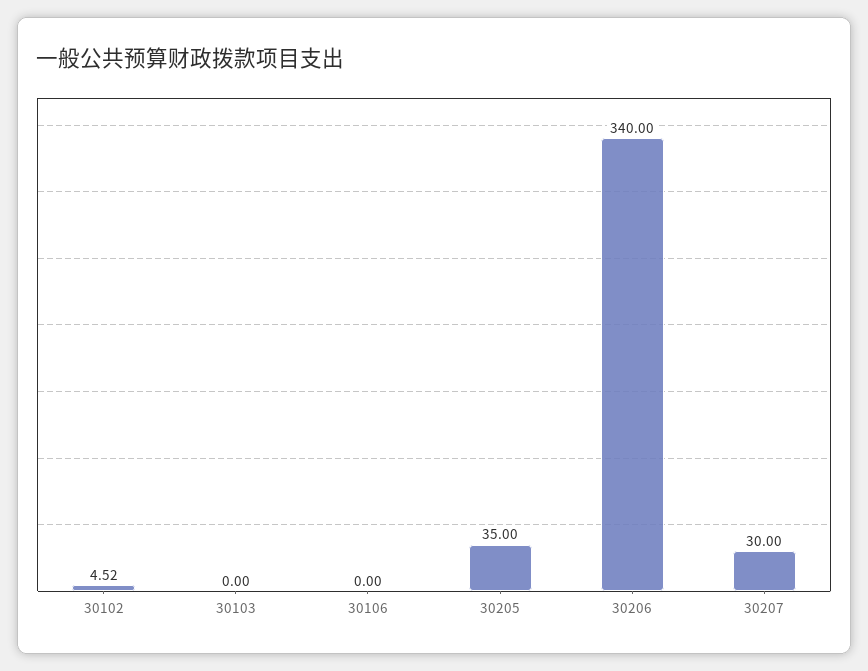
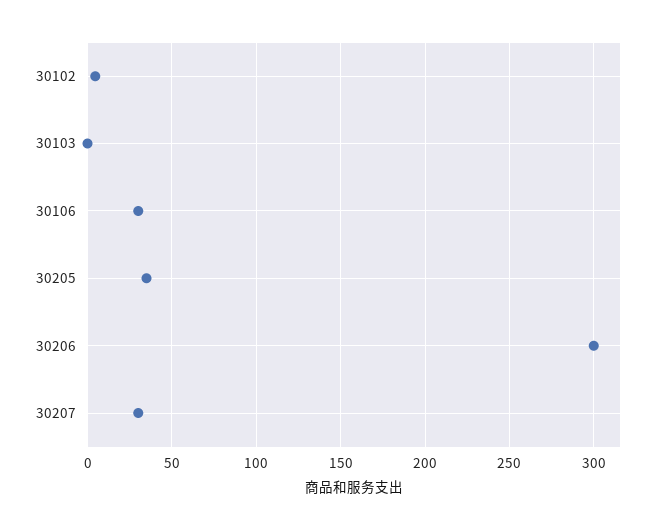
  {
    "30102": 4.52,
    "30103": 0,
-   "30106": 0,
+   "30106": 30,
    "30205": 35,
-   "30206": 340,
+   "30206": 300,
    "30207": 30
  }

